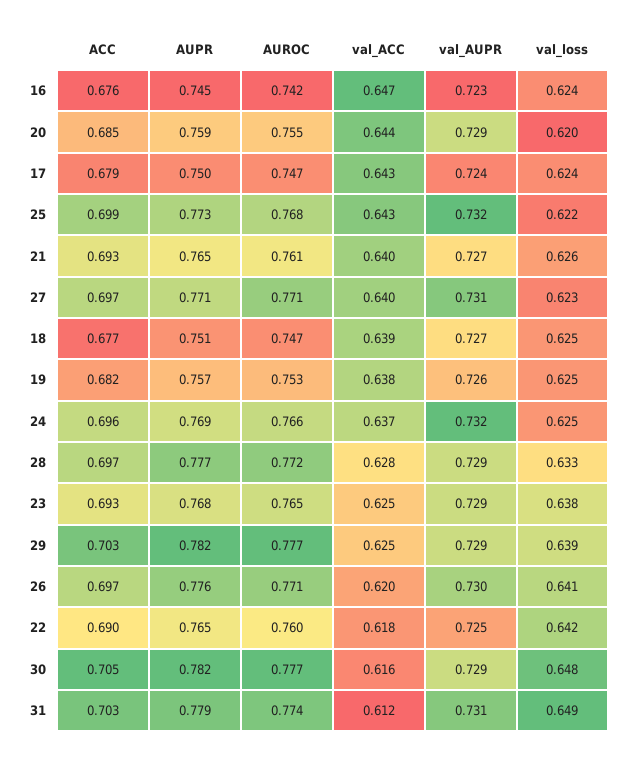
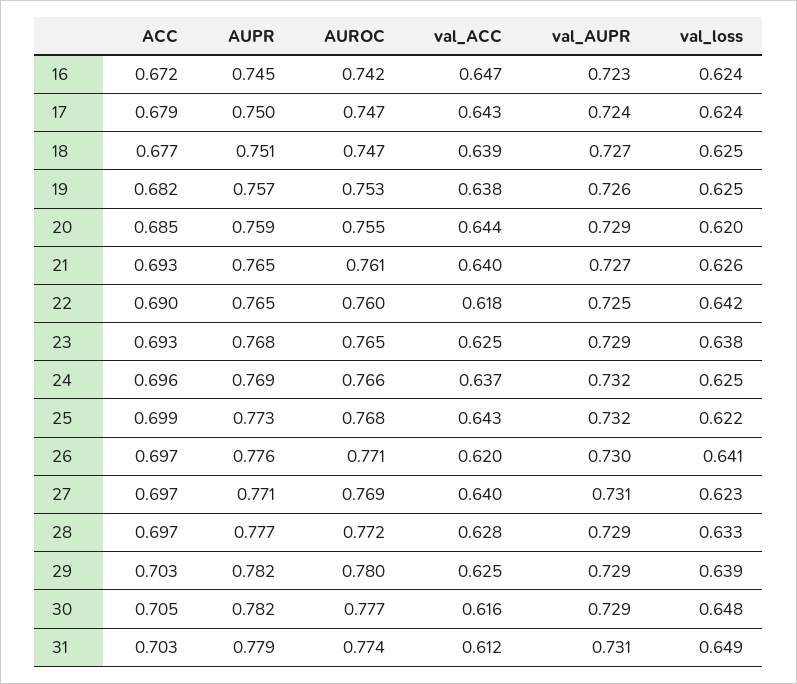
  {
    "ACC": {
-     "16": 0.676,
+     "16": 0.672,
      "20": 0.685,
      "17": 0.679,
      "25": 0.699,
      "21": 0.693,
      "27": 0.697,
      "18": 0.677,
      "19": 0.682,
      "24": 0.696,
      "28": 0.697,
      "23": 0.693,
      "29": 0.703,
      "26": 0.697,
      "22": 0.69,
      "30": 0.705,
      "31": 0.703
    },
    "AUPR": {
      "16": 0.745,
      "20": 0.759,
      "17": 0.75,
      "25": 0.773,
      "21": 0.765,
      "27": 0.771,
      "18": 0.751,
      "19": 0.757,
      "24": 0.769,
      "28": 0.777,
      "23": 0.768,
      "29": 0.782,
      "26": 0.776,
      "22": 0.765,
      "30": 0.782,
      "31": 0.779
    },
    "AUROC": {
      "16": 0.742,
      "20": 0.755,
      "17": 0.747,
      "25": 0.768,
      "21": 0.761,
-     "27": 0.771,
+     "27": 0.769,
      "18": 0.747,
      "19": 0.753,
      "24": 0.766,
      "28": 0.772,
      "23": 0.765,
-     "29": 0.777,
+     "29": 0.78,
      "26": 0.771,
      "22": 0.76,
      "30": 0.777,
      "31": 0.774
    },
    "val_ACC": {
      "16": 0.647,
      "20": 0.644,
      "17": 0.643,
      "25": 0.643,
      "21": 0.64,
      "27": 0.64,
      "18": 0.639,
      "19": 0.638,
      "24": 0.637,
      "28": 0.628,
      "23": 0.625,
      "29": 0.625,
      "26": 0.62,
      "22": 0.618,
      "30": 0.616,
      "31": 0.612
    },
    "val_AUPR": {
      "16": 0.723,
      "20": 0.729,
      "17": 0.724,
      "25": 0.732,
      "21": 0.727,
      "27": 0.731,
      "18": 0.727,
      "19": 0.726,
      "24": 0.732,
      "28": 0.729,
      "23": 0.729,
      "29": 0.729,
      "26": 0.73,
      "22": 0.725,
      "30": 0.729,
      "31": 0.731
    },
    "val_loss": {
      "16": 0.624,
      "20": 0.62,
      "17": 0.624,
      "25": 0.622,
      "21": 0.626,
      "27": 0.623,
      "18": 0.625,
      "19": 0.625,
      "24": 0.625,
      "28": 0.633,
      "23": 0.638,
      "29": 0.639,
      "26": 0.641,
      "22": 0.642,
      "30": 0.648,
      "31": 0.649
    }
  }

